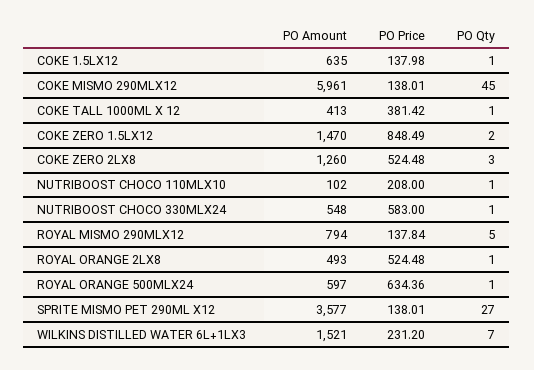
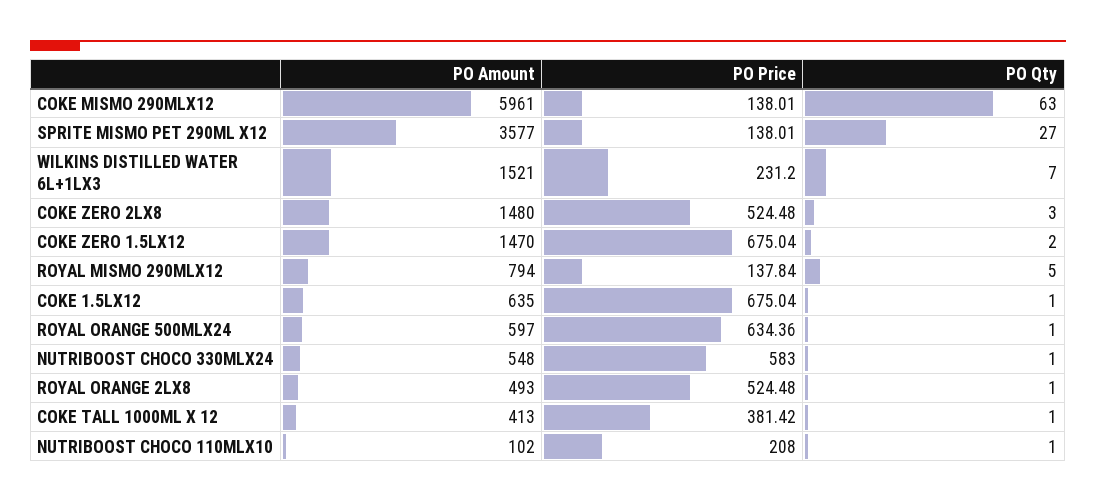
  {
    "PO Amount": {
      "COKE 1.5LX12": 635,
      "COKE MISMO 290MLX12": 5961,
      "COKE TALL 1000ML X 12": 413,
      "COKE ZERO 1.5LX12": 1470,
-     "COKE ZERO 2LX8": 1260,
+     "COKE ZERO 2LX8": 1480,
      "NUTRIBOOST CHOCO 110MLX10": 102,
      "NUTRIBOOST CHOCO 330MLX24": 548,
      "ROYAL MISMO 290MLX12": 794,
      "ROYAL ORANGE 2LX8": 493,
      "ROYAL ORANGE 500MLX24": 597,
      "SPRITE MISMO PET 290ML X12": 3577,
      "WILKINS DISTILLED WATER 6L+1LX3": 1521
    },
    "PO Price": {
-     "COKE 1.5LX12": 137.98,
+     "COKE 1.5LX12": 675.04,
      "COKE MISMO 290MLX12": 138.01,
      "COKE TALL 1000ML X 12": 381.42,
-     "COKE ZERO 1.5LX12": 848.49,
+     "COKE ZERO 1.5LX12": 675.04,
      "COKE ZERO 2LX8": 524.48,
      "NUTRIBOOST CHOCO 110MLX10": 208,
      "NUTRIBOOST CHOCO 330MLX24": 583,
      "ROYAL MISMO 290MLX12": 137.84,
      "ROYAL ORANGE 2LX8": 524.48,
      "ROYAL ORANGE 500MLX24": 634.36,
      "SPRITE MISMO PET 290ML X12": 138.01,
      "WILKINS DISTILLED WATER 6L+1LX3": 231.2
    },
    "PO Qty": {
      "COKE 1.5LX12": 1,
-     "COKE MISMO 290MLX12": 45,
+     "COKE MISMO 290MLX12": 63,
      "COKE TALL 1000ML X 12": 1,
      "COKE ZERO 1.5LX12": 2,
      "COKE ZERO 2LX8": 3,
      "NUTRIBOOST CHOCO 110MLX10": 1,
      "NUTRIBOOST CHOCO 330MLX24": 1,
      "ROYAL MISMO 290MLX12": 5,
      "ROYAL ORANGE 2LX8": 1,
      "ROYAL ORANGE 500MLX24": 1,
      "SPRITE MISMO PET 290ML X12": 27,
      "WILKINS DISTILLED WATER 6L+1LX3": 7
    }
  }

